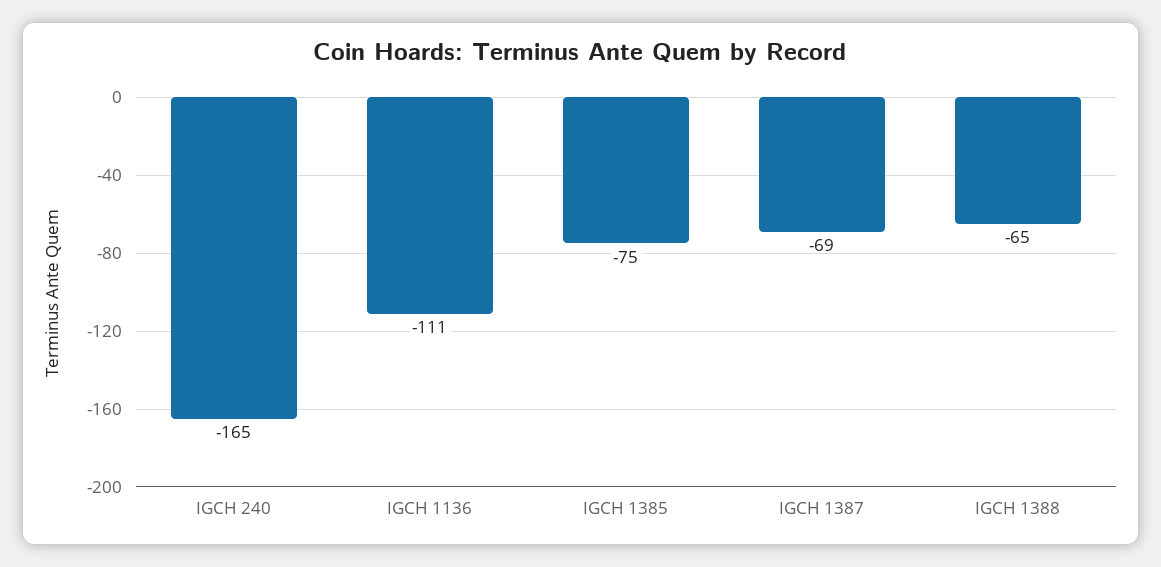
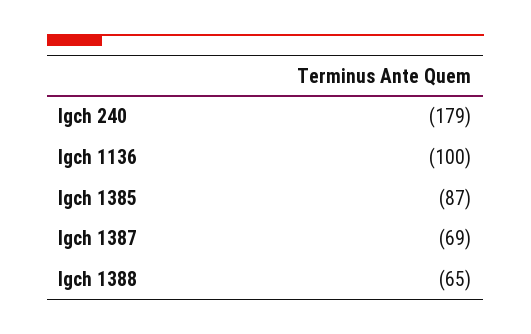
  {
-   "IGCH 240": -165,
+   "IGCH 240": -179,
-   "IGCH 1136": -111,
+   "IGCH 1136": -100,
-   "IGCH 1385": -75,
+   "IGCH 1385": -87,
    "IGCH 1387": -69,
    "IGCH 1388": -65
  }

